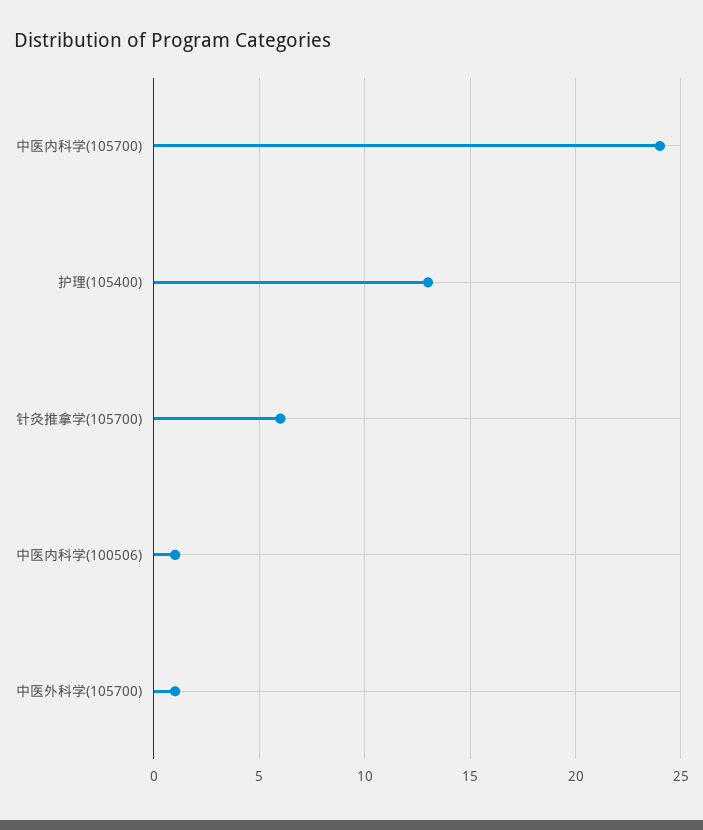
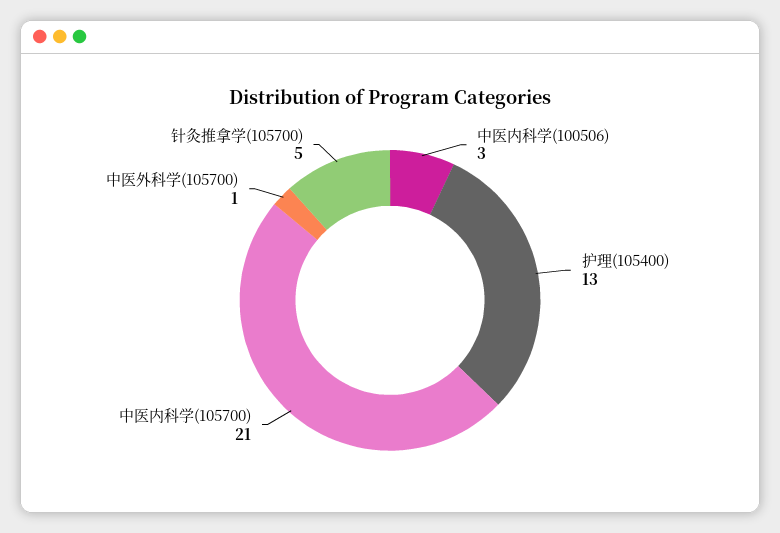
  {
-   "中医内科学(105700)": 24,
+   "中医内科学(105700)": 21,
    "护理(105400)": 13,
-   "针灸推拿学(105700)": 6,
+   "针灸推拿学(105700)": 5,
-   "中医内科学(100506)": 1,
+   "中医内科学(100506)": 3,
    "中医外科学(105700)": 1
  }

